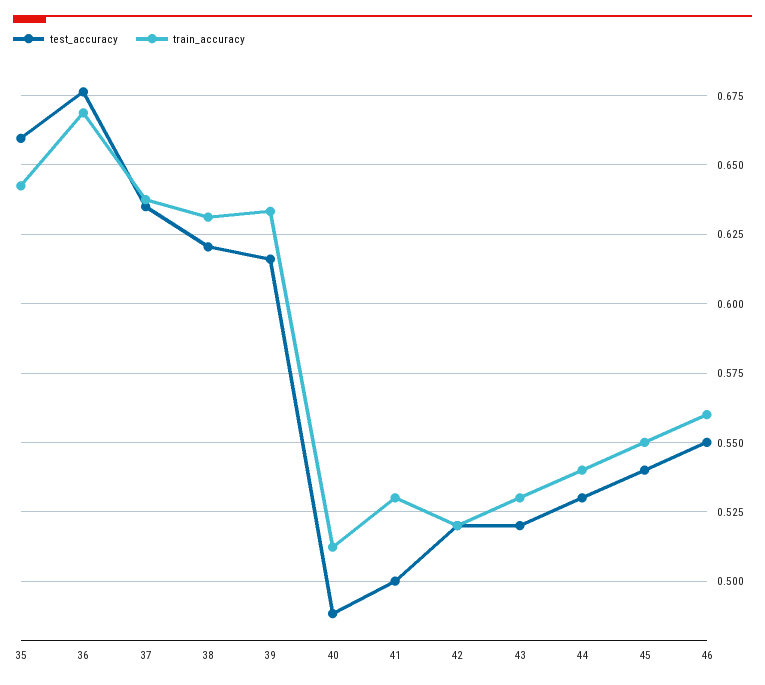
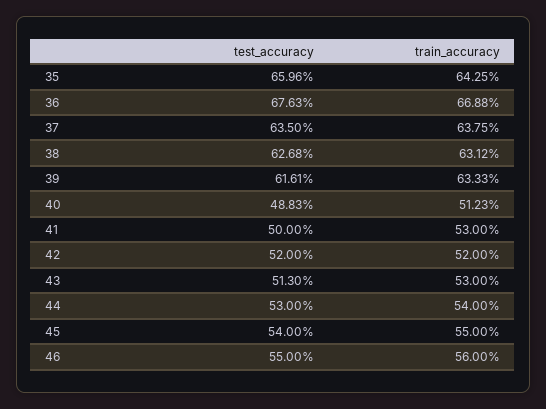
  {
    "test_accuracy": {
      "35": 0.6596,
      "36": 0.6763,
      "37": 0.635,
-     "38": 0.62,
+     "38": 0.6268,
      "39": 0.6161,
      "40": 0.4883,
      "41": 0.5,
      "42": 0.52,
-     "43": 0.52,
+     "43": 0.513,
      "44": 0.53,
      "45": 0.54,
      "46": 0.55
    },
    "train_accuracy": {
      "35": 0.6425,
      "36": 0.6688,
      "37": 0.6375,
      "38": 0.6312,
      "39": 0.6333,
      "40": 0.5123,
      "41": 0.53,
      "42": 0.52,
      "43": 0.53,
      "44": 0.54,
      "45": 0.55,
      "46": 0.56
    }
  }

